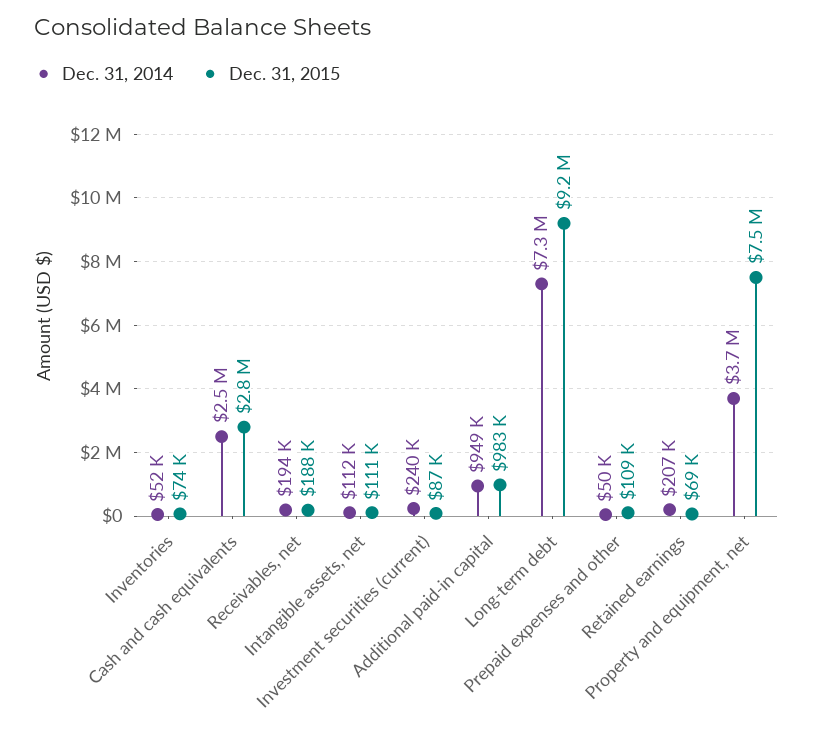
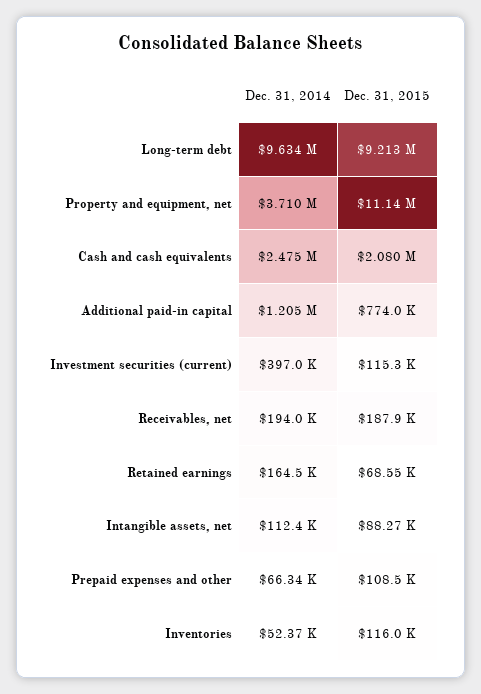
  {
    "Dec. 31, 2014": {
      "Inventories": 52370,
      "Cash and cash equivalents": 2475000,
      "Receivables, net": 194000,
      "Intangible assets, net": 112400,
-     "Investment securities (current)": 240000,
+     "Investment securities (current)": 397000,
-     "Additional paid-in capital": 949000,
+     "Additional paid-in capital": 1205000,
-     "Long-term debt": 7300000,
+     "Long-term debt": 9634000,
-     "Prepaid expenses and other": 50000,
+     "Prepaid expenses and other": 66340,
-     "Retained earnings": 207000,
+     "Retained earnings": 164500,
      "Property and equipment, net": 3710000
    },
    "Dec. 31, 2015": {
-     "Inventories": 74000,
+     "Inventories": 116000,
-     "Cash and cash equivalents": 2800000,
+     "Cash and cash equivalents": 2080000,
      "Receivables, net": 187900,
-     "Intangible assets, net": 111000,
+     "Intangible assets, net": 88270,
-     "Investment securities (current)": 87000,
+     "Investment securities (current)": 115300,
-     "Additional paid-in capital": 983000,
+     "Additional paid-in capital": 774000,
      "Long-term debt": 9213000,
      "Prepaid expenses and other": 108500,
      "Retained earnings": 68550,
-     "Property and equipment, net": 7500000
+     "Property and equipment, net": 11140000
    }
  }

